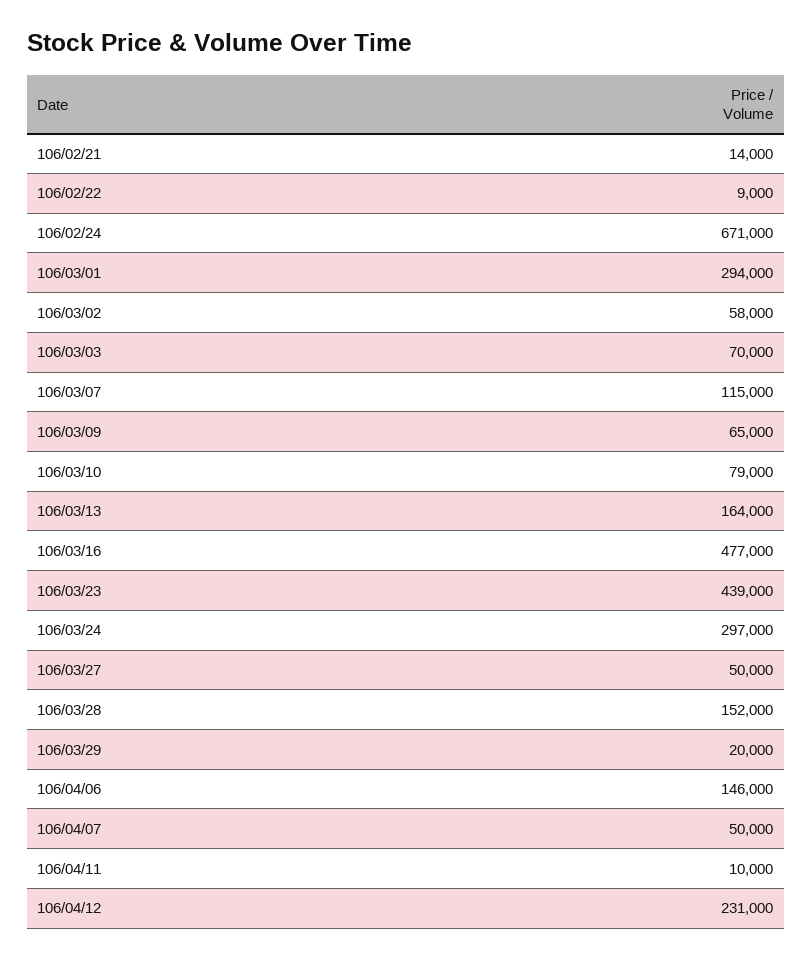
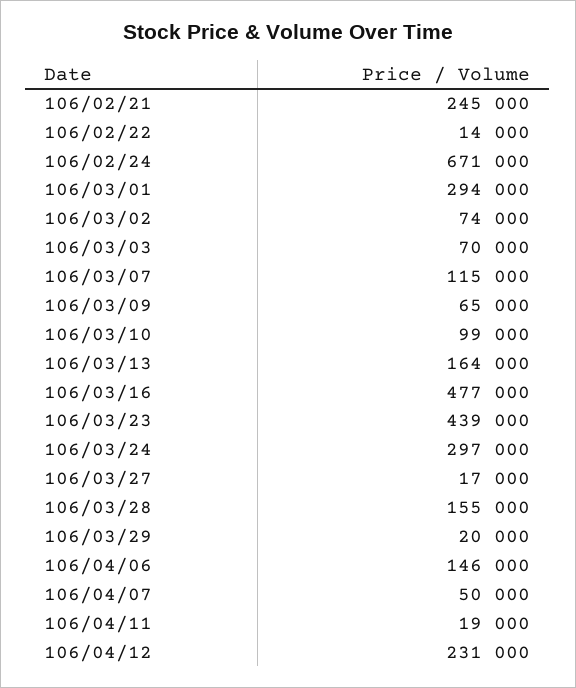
  {
-   "106/02/21": 14000,
+   "106/02/21": 245000,
-   "106/02/22": 9000,
+   "106/02/22": 14000,
    "106/02/24": 671000,
    "106/03/01": 294000,
-   "106/03/02": 58000,
+   "106/03/02": 74000,
    "106/03/03": 70000,
    "106/03/07": 115000,
    "106/03/09": 65000,
-   "106/03/10": 79000,
+   "106/03/10": 99000,
    "106/03/13": 164000,
    "106/03/16": 477000,
    "106/03/23": 439000,
    "106/03/24": 297000,
-   "106/03/27": 50000,
+   "106/03/27": 17000,
-   "106/03/28": 152000,
+   "106/03/28": 155000,
    "106/03/29": 20000,
    "106/04/06": 146000,
    "106/04/07": 50000,
-   "106/04/11": 10000,
+   "106/04/11": 19000,
    "106/04/12": 231000
  }

